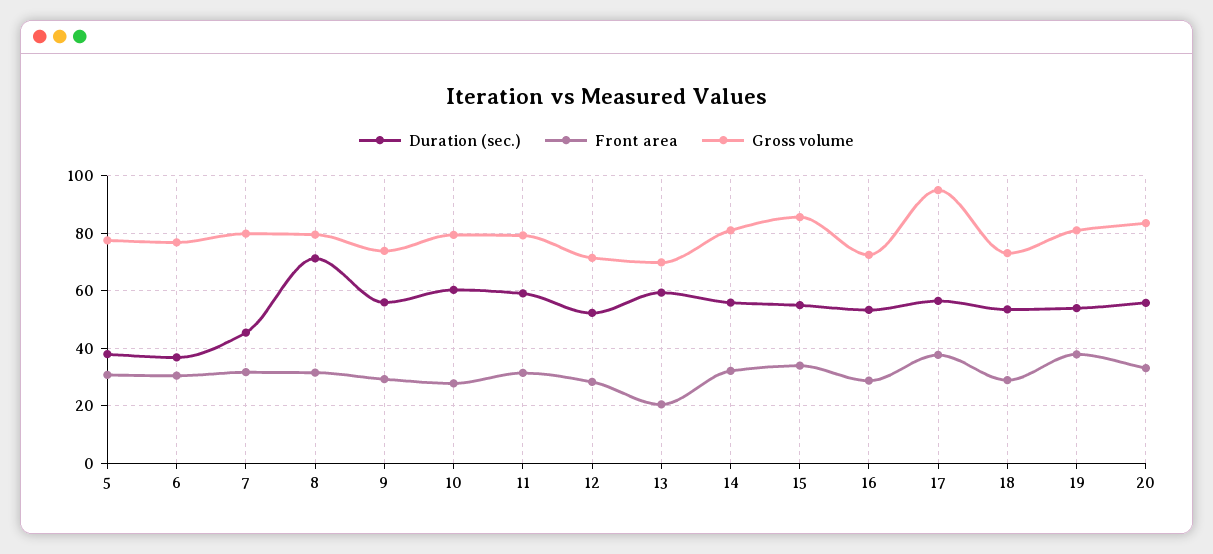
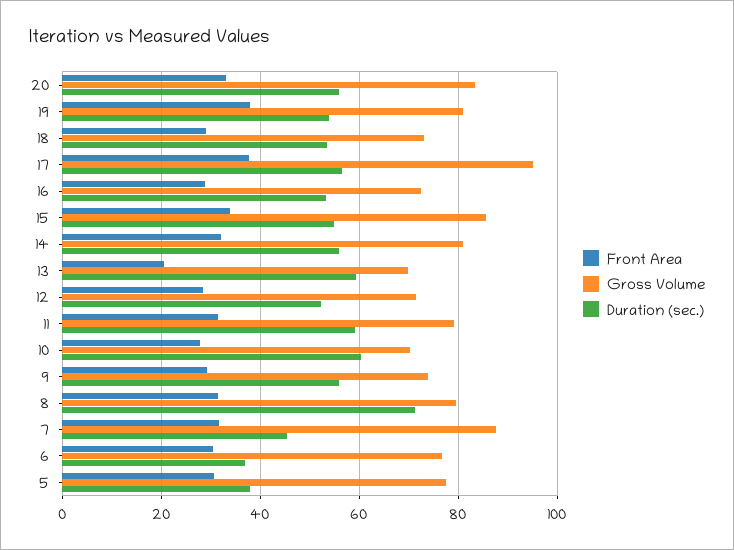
  {
    "Duration (sec.)": {
      "5": 38,
      "6": 36,
      "7": 46,
      "8": 72,
      "9": 56,
      "10": 60,
      "11": 60,
      "12": 52,
      "13": 60,
      "14": 56,
      "15": 54,
      "16": 54,
      "17": 56,
      "18": 54,
      "19": 54,
      "20": 56
    },
    "Front area": {
      "5": 30,
      "6": 30,
      "7": 32,
      "8": 32,
      "9": 30,
      "10": 28,
      "11": 32,
      "12": 28,
      "13": 20,
      "14": 32,
      "15": 34,
      "16": 28,
      "17": 38,
      "18": 28,
      "19": 38,
      "20": 34
    },
    "Gross volume": {
      "5": 78,
      "6": 76,
-     "7": 80,
+     "7": 88,
      "8": 80,
      "9": 74,
-     "10": 80,
+     "10": 70,
      "11": 80,
      "12": 72,
      "13": 70,
      "14": 80,
      "15": 86,
      "16": 72,
      "17": 94,
      "18": 74,
      "19": 80,
      "20": 84
    }
  }

